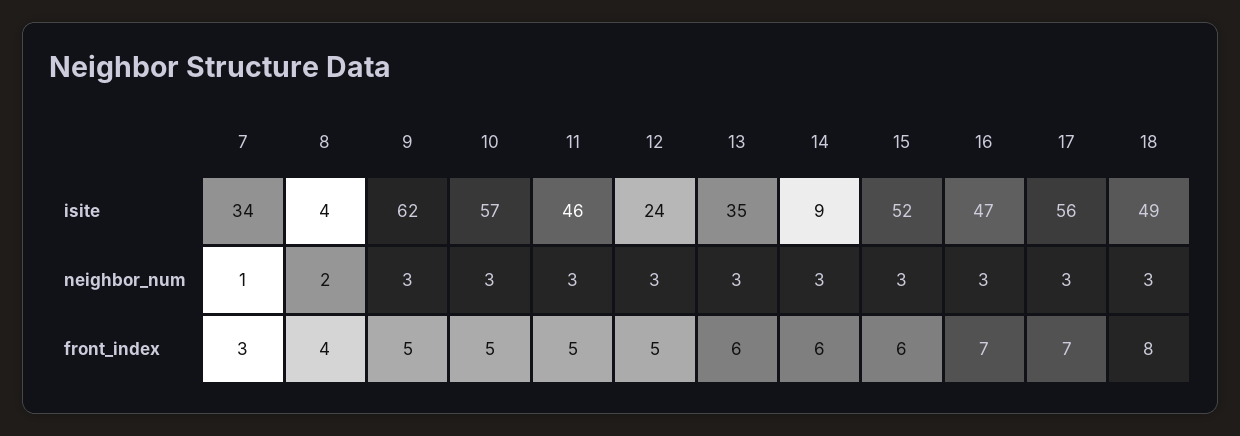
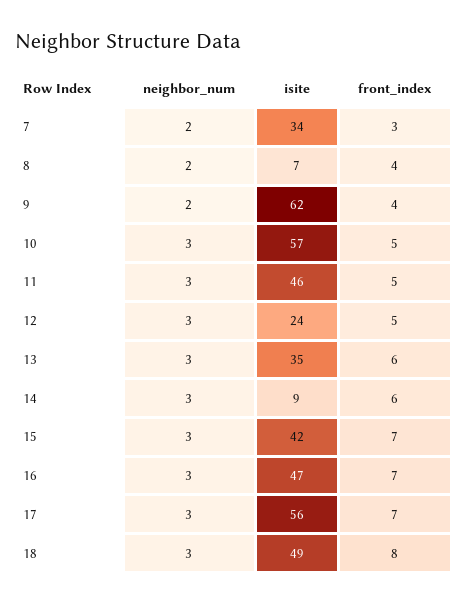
  {
    "7": {
      "isite": 34,
-     "neighbor_num": 1,
+     "neighbor_num": 2,
      "front_index": 3
    },
    "8": {
-     "isite": 4,
+     "isite": 7,
      "neighbor_num": 2,
      "front_index": 4
    },
    "9": {
      "isite": 62,
-     "neighbor_num": 3,
+     "neighbor_num": 2,
-     "front_index": 5
+     "front_index": 4
    },
    "10": {
      "isite": 57,
      "neighbor_num": 3,
      "front_index": 5
    },
    "11": {
      "isite": 46,
      "neighbor_num": 3,
      "front_index": 5
    },
    "12": {
      "isite": 24,
      "neighbor_num": 3,
      "front_index": 5
    },
    "13": {
      "isite": 35,
      "neighbor_num": 3,
      "front_index": 6
    },
    "14": {
      "isite": 9,
      "neighbor_num": 3,
      "front_index": 6
    },
    "15": {
-     "isite": 52,
+     "isite": 42,
      "neighbor_num": 3,
-     "front_index": 6
+     "front_index": 7
    },
    "16": {
      "isite": 47,
      "neighbor_num": 3,
      "front_index": 7
    },
    "17": {
      "isite": 56,
      "neighbor_num": 3,
      "front_index": 7
    },
    "18": {
      "isite": 49,
      "neighbor_num": 3,
      "front_index": 8
    }
  }

